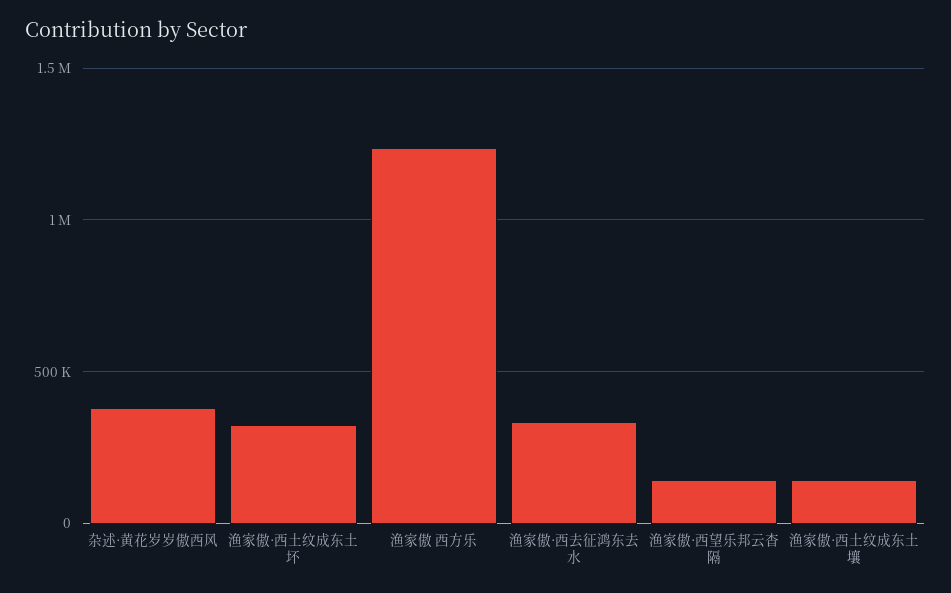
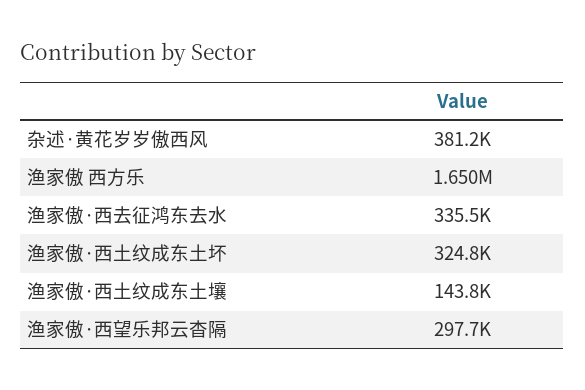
  {
    "杂述·黄花岁岁傲西风": 381200,
    "渔家傲·西土纹成东土坏": 324800,
-   "渔家傲 西方乐": 1250000,
+   "渔家傲 西方乐": 1650000,
    "渔家傲·西去征鸿东去水": 335500,
-   "渔家傲·西望乐邦云杳隔": 150000,
+   "渔家傲·西望乐邦云杳隔": 297700,
    "渔家傲·西土纹成东土壤": 143800
  }

